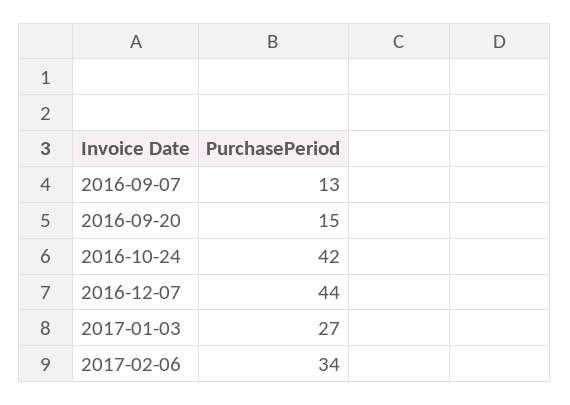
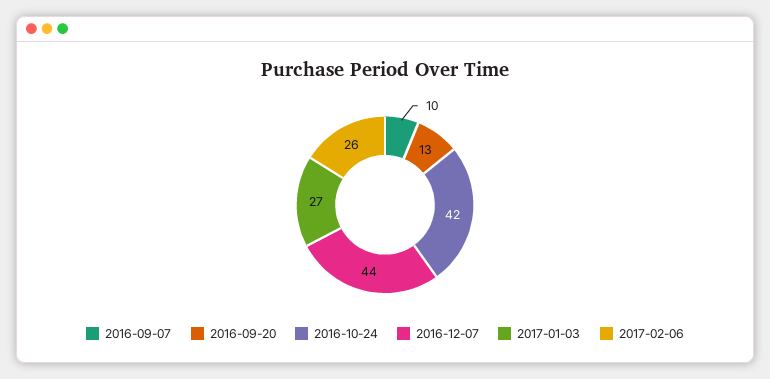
  {
-   "2016-09-07": 13,
+   "2016-09-07": 10,
-   "2016-09-20": 15,
+   "2016-09-20": 13,
    "2016-10-24": 42,
    "2016-12-07": 44,
    "2017-01-03": 27,
-   "2017-02-06": 34
+   "2017-02-06": 26
  }

